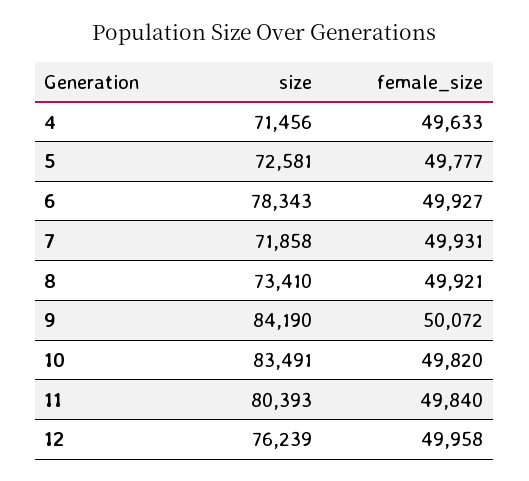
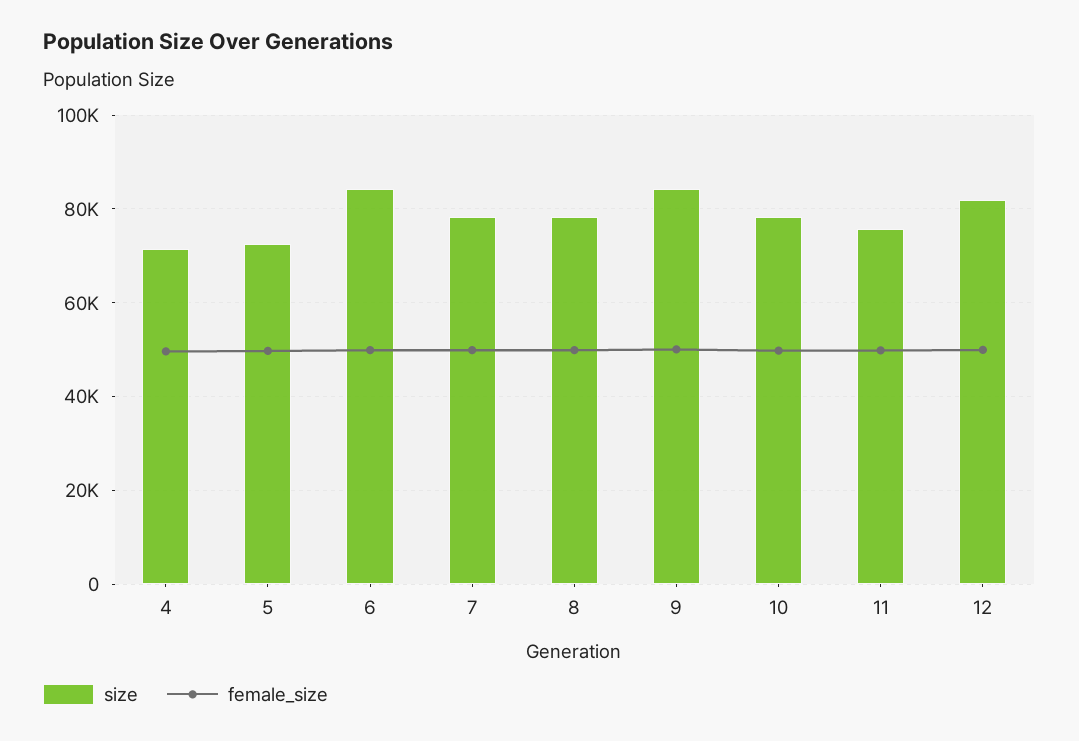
  {
    "size": {
      "4": 71456,
      "5": 72581,
-     "6": 78343,
+     "6": 84000,
-     "7": 71858,
+     "7": 78000,
-     "8": 73410,
+     "8": 78000,
      "9": 84190,
-     "10": 83491,
+     "10": 78000,
-     "11": 80393,
+     "11": 76000,
-     "12": 76239
+     "12": 82000
    },
    "female_size": {
      "4": 49633,
      "5": 49777,
      "6": 49927,
      "7": 49931,
      "8": 49921,
      "9": 50072,
      "10": 49820,
      "11": 49840,
      "12": 49958
    }
  }

